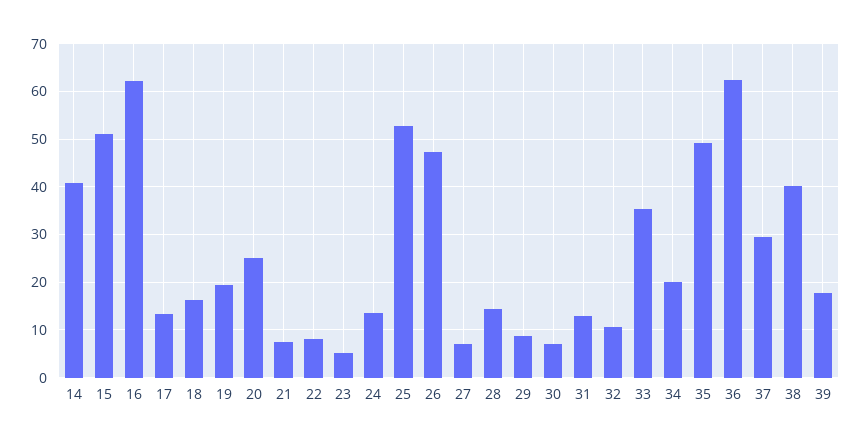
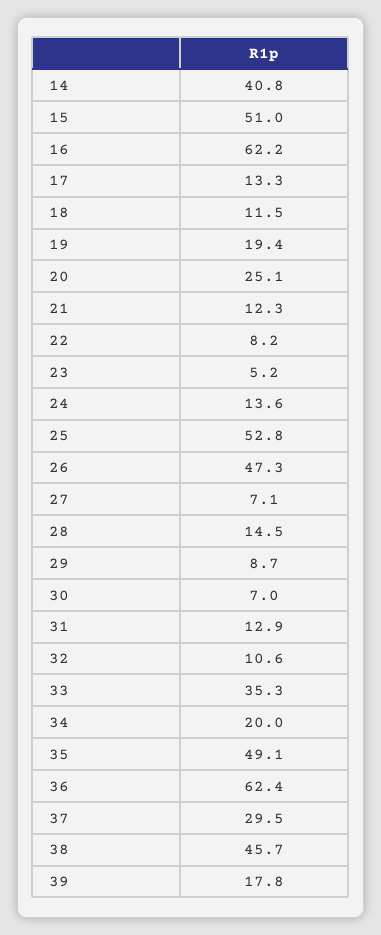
  {
    "14": 40.8,
    "15": 51,
    "16": 62.2,
    "17": 13.3,
-   "18": 16,
+   "18": 11.5,
    "19": 19.4,
    "20": 25.1,
-   "21": 8,
+   "21": 12.3,
    "22": 8.2,
    "23": 5.2,
    "24": 13.6,
    "25": 52.8,
    "26": 47.3,
    "27": 7.1,
    "28": 14.5,
    "29": 8.7,
    "30": 7,
    "31": 12.9,
    "32": 10.6,
    "33": 35.3,
    "34": 20,
    "35": 49.1,
    "36": 62.4,
    "37": 29.5,
-   "38": 40,
+   "38": 45.7,
    "39": 17.8
  }

